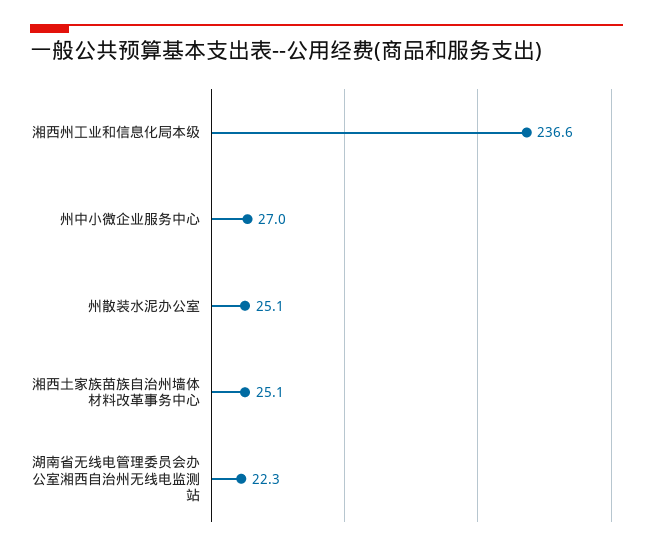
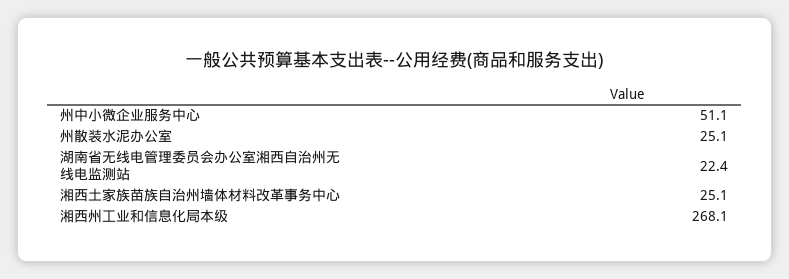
  {
-   "湘西州工业和信息化局本级": 236.6,
+   "湘西州工业和信息化局本级": 268.1,
-   "州中小微企业服务中心": 27,
+   "州中小微企业服务中心": 51.1,
    "州散装水泥办公室": 25.1,
    "湘西土家族苗族自治州墙体材料改革事务中心": 25.1,
-   "湖南省无线电管理委员会办公室湘西自治州无线电监测站": 22.3
+   "湖南省无线电管理委员会办公室湘西自治州无线电监测站": 22.4
  }

